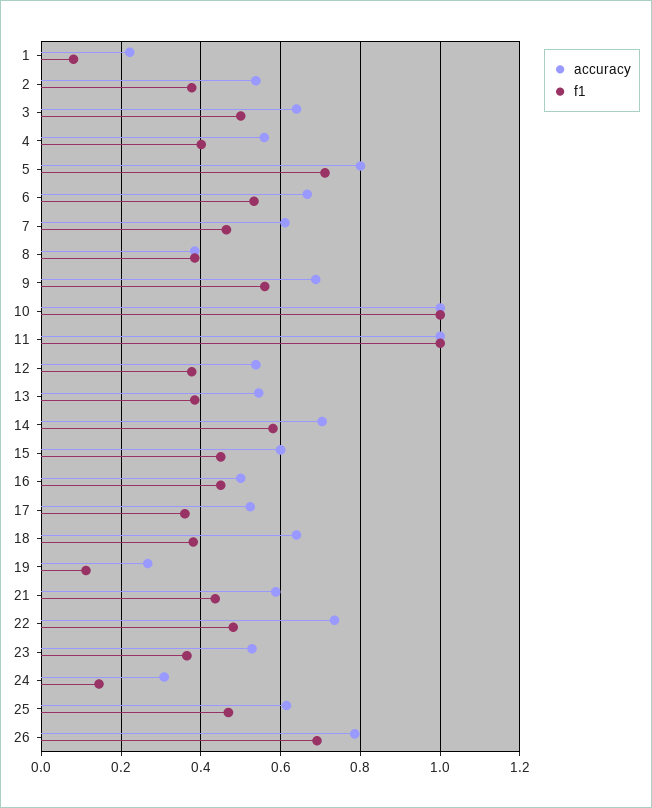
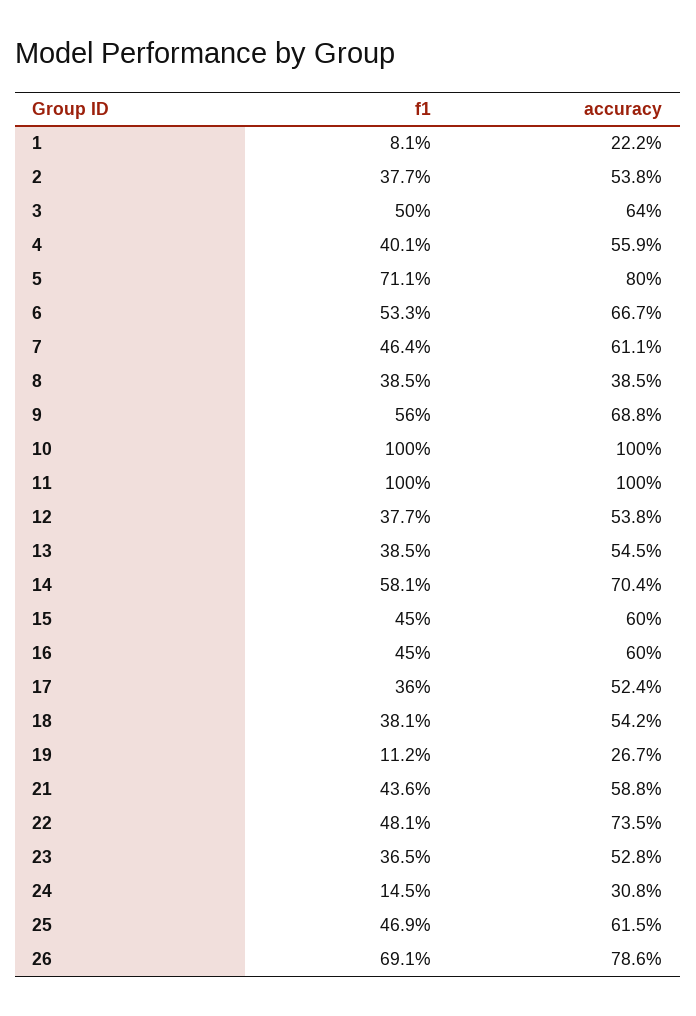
  {
    "accuracy": {
      "1": 0.222,
      "2": 0.538,
      "3": 0.64,
      "4": 0.559,
      "5": 0.8,
      "6": 0.667,
      "7": 0.611,
      "8": 0.385,
      "9": 0.688,
      "10": 1,
      "11": 1,
      "12": 0.538,
      "13": 0.545,
      "14": 0.704,
      "15": 0.6,
-     "16": 0.5,
+     "16": 0.6,
      "17": 0.524,
-     "18": 0.64,
+     "18": 0.542,
      "19": 0.267,
      "21": 0.588,
      "22": 0.735,
      "23": 0.528,
      "24": 0.308,
      "25": 0.615,
      "26": 0.786
    },
    "f1": {
      "1": 0.081,
      "2": 0.377,
      "3": 0.5,
      "4": 0.401,
      "5": 0.711,
      "6": 0.533,
      "7": 0.464,
      "8": 0.385,
      "9": 0.56,
      "10": 1,
      "11": 1,
      "12": 0.377,
      "13": 0.385,
      "14": 0.581,
      "15": 0.45,
      "16": 0.45,
      "17": 0.36,
      "18": 0.381,
      "19": 0.112,
      "21": 0.436,
      "22": 0.481,
      "23": 0.365,
      "24": 0.145,
      "25": 0.469,
      "26": 0.691
    }
  }

